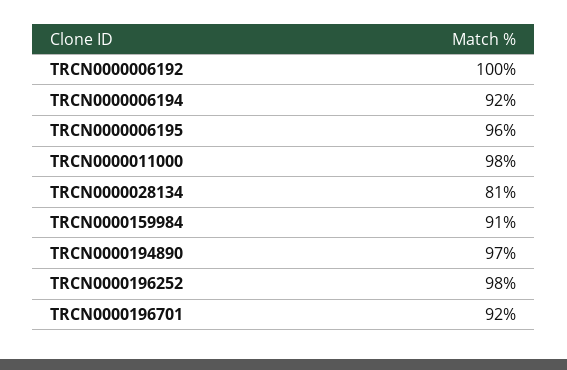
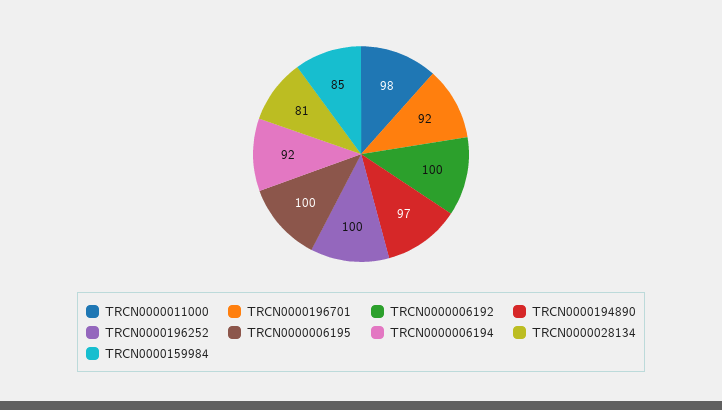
  {
    "TRCN0000006192": 100,
    "TRCN0000006194": 92,
-   "TRCN0000006195": 96,
+   "TRCN0000006195": 100,
    "TRCN0000011000": 98,
    "TRCN0000028134": 81,
-   "TRCN0000159984": 91,
+   "TRCN0000159984": 85,
    "TRCN0000194890": 97,
-   "TRCN0000196252": 98,
+   "TRCN0000196252": 100,
    "TRCN0000196701": 92
  }

